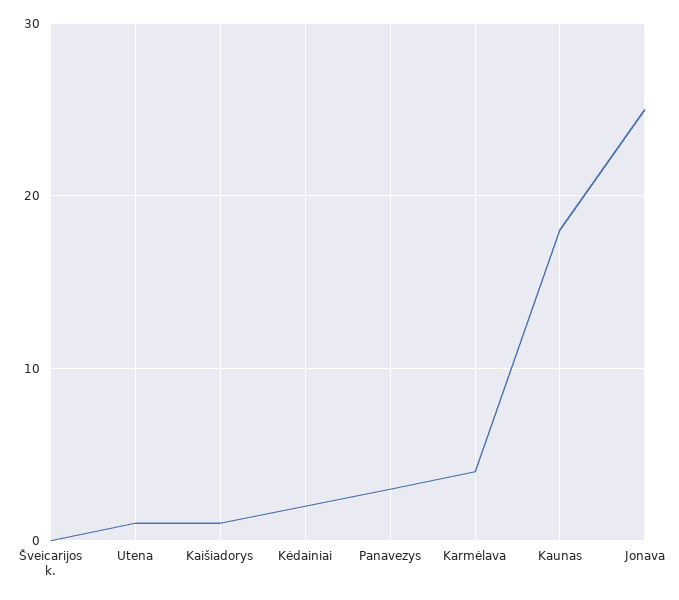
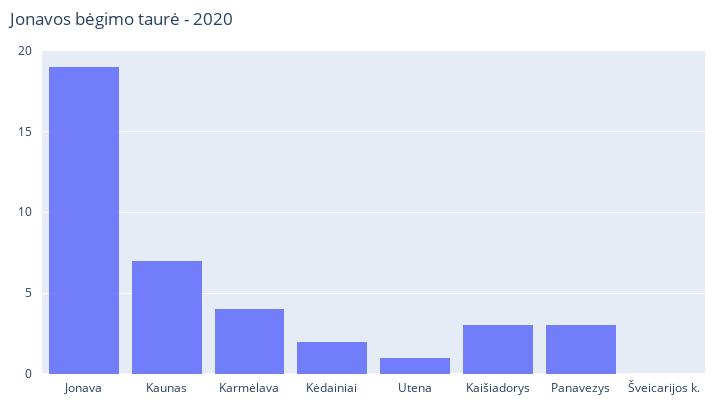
  {
    "Šveicarijos k.": 0,
    "Utena": 1,
-   "Kaišiadorys": 1,
+   "Kaišiadorys": 3,
    "Kėdainiai": 2,
    "Panavezys": 3,
    "Karmėlava": 4,
-   "Kaunas": 18,
+   "Kaunas": 7,
-   "Jonava": 25
+   "Jonava": 19
  }

